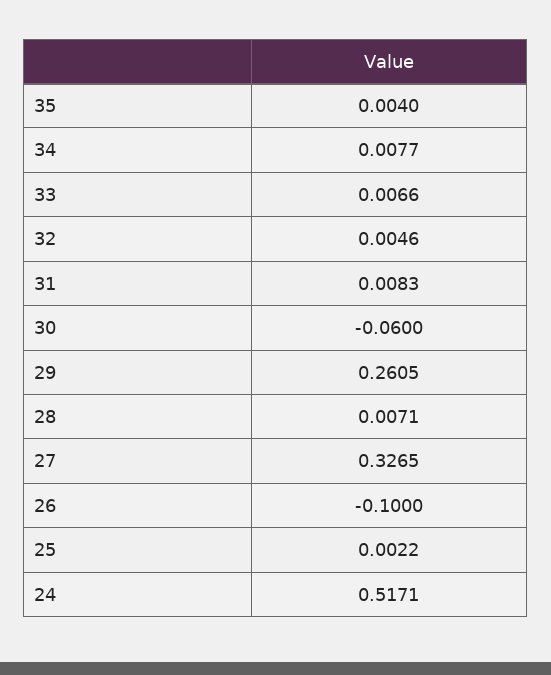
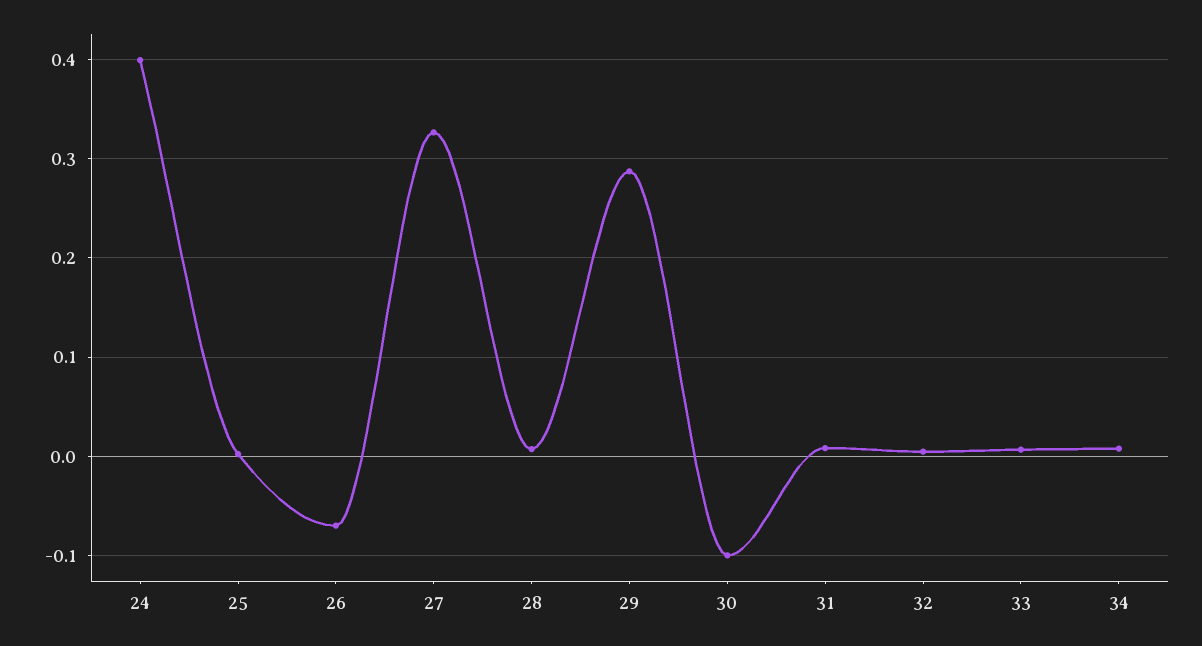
  {
-   "35": 0.004,
    "34": 0.0077,
    "33": 0.0066,
    "32": 0.0046,
    "31": 0.0083,
-   "30": -0.06,
+   "30": -0.1,
-   "29": 0.2605,
+   "29": 0.29,
    "28": 0.0071,
    "27": 0.3265,
-   "26": -0.1,
+   "26": -0.07,
    "25": 0.0022,
-   "24": 0.5171
+   "24": 0.4
  }

